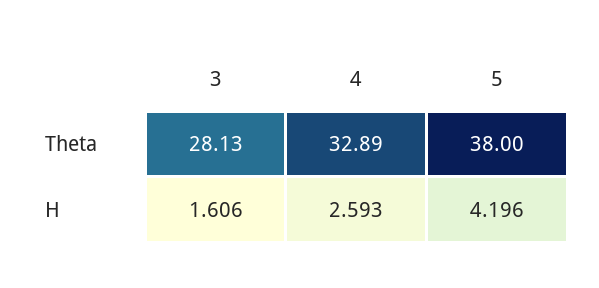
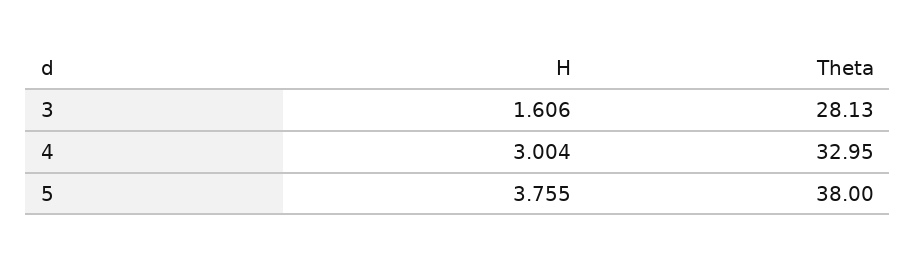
  {
    "3": {
      "Theta": 28.13,
      "H": 1.606
    },
    "4": {
-     "Theta": 32.89,
+     "Theta": 32.95,
-     "H": 2.593
+     "H": 3.004
    },
    "5": {
      "Theta": 38,
-     "H": 4.196
+     "H": 3.755
    }
  }

